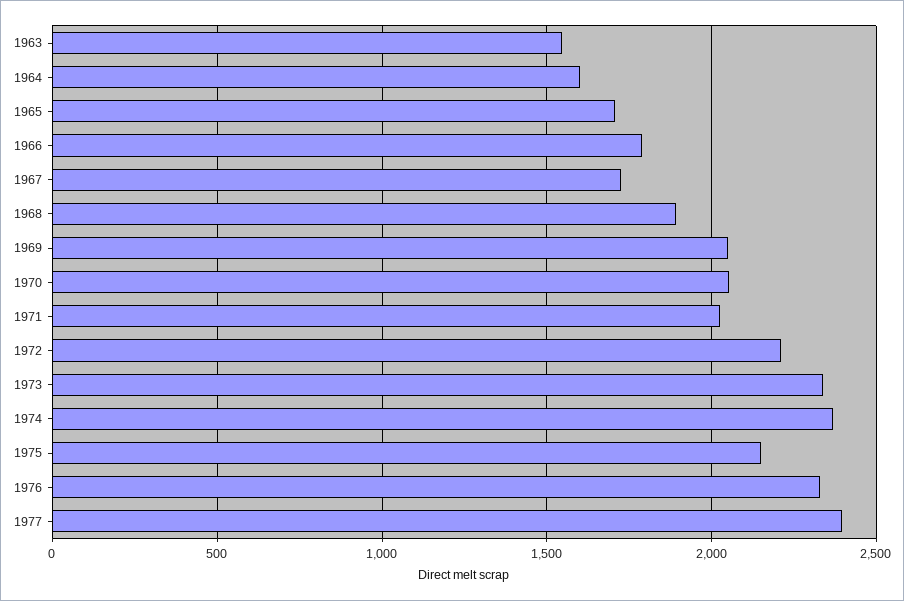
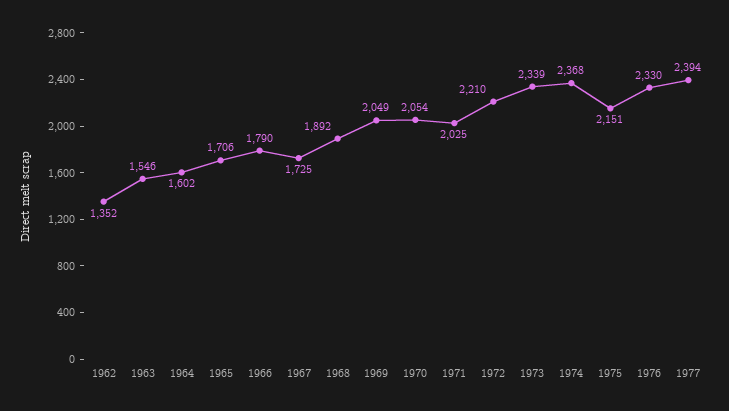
  {
    "1963": 1546,
    "1964": 1602,
    "1965": 1706,
    "1966": 1790,
    "1967": 1725,
    "1968": 1892,
    "1969": 2049,
    "1970": 2054,
    "1971": 2025,
    "1972": 2210,
    "1973": 2339,
    "1974": 2368,
    "1975": 2151,
    "1976": 2330,
-   "1977": 2394
+   "1977": 2394,
+   "1962": 1352
  }

